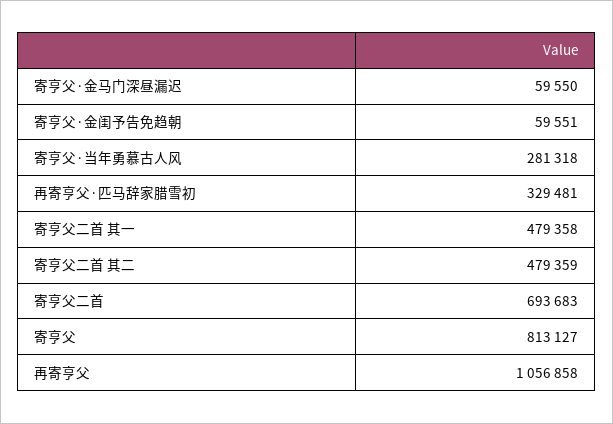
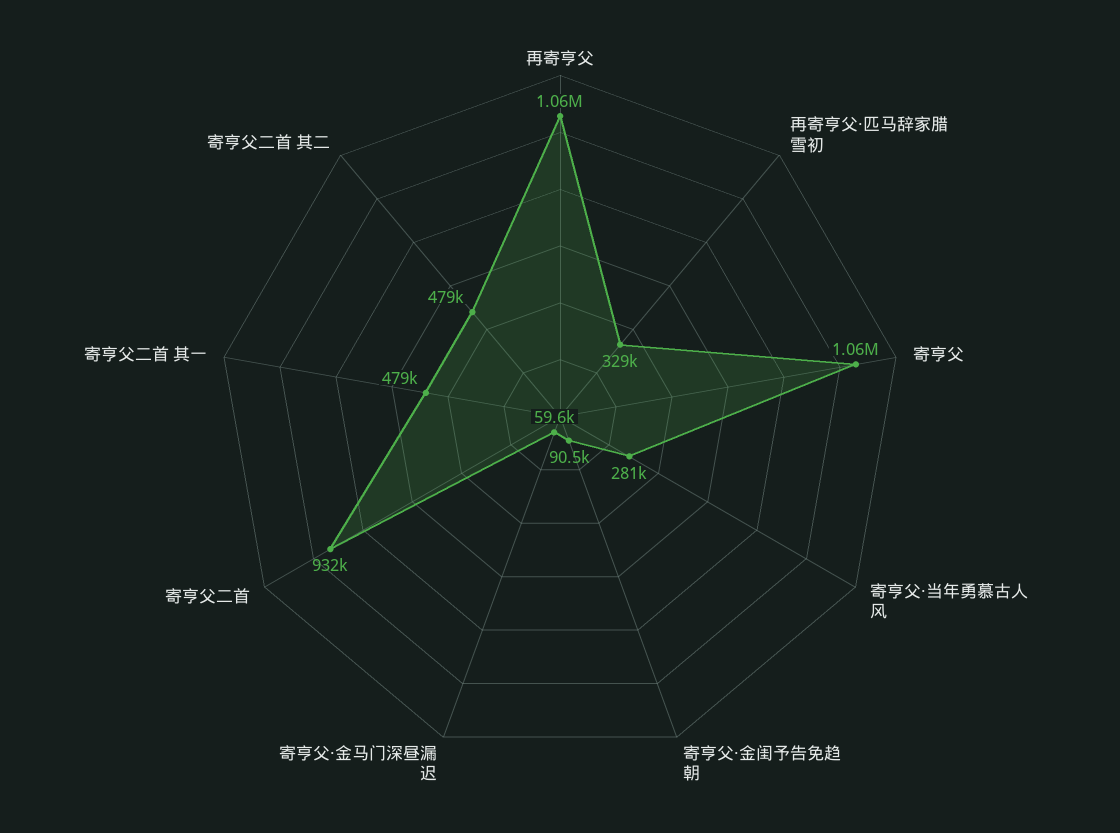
  {
    "寄亨父·金马门深昼漏迟": 59550,
-   "寄亨父·金闺予告免趋朝": 59551,
+   "寄亨父·金闺予告免趋朝": 90500,
    "寄亨父·当年勇慕古人风": 281318,
    "再寄亨父·匹马辞家腊雪初": 329481,
    "寄亨父二首 其一": 479358,
    "寄亨父二首 其二": 479359,
-   "寄亨父二首": 693683,
+   "寄亨父二首": 932000,
-   "寄亨父": 813127,
+   "寄亨父": 1060000,
    "再寄亨父": 1056858
  }

